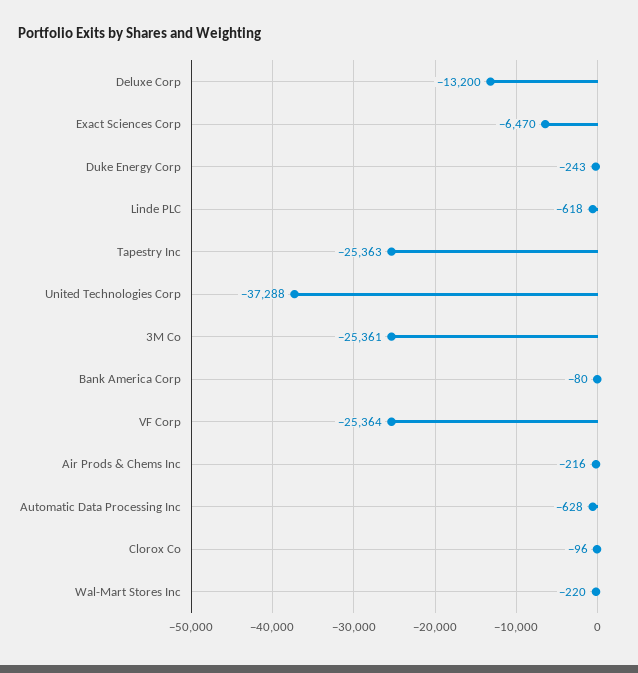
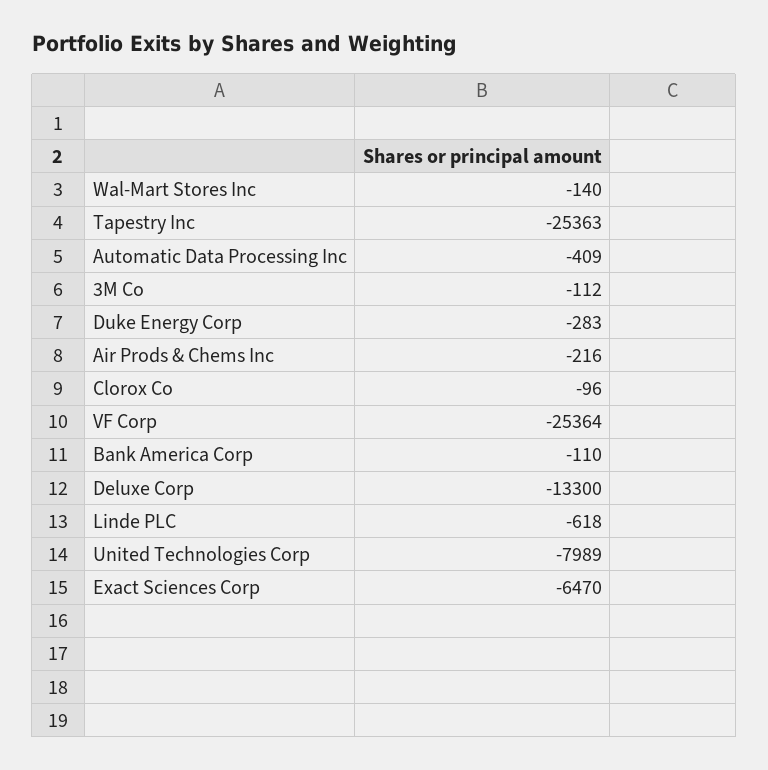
  {
-   "Deluxe Corp": -13200,
+   "Deluxe Corp": -13300,
    "Exact Sciences Corp": -6470,
-   "Duke Energy Corp": -243,
+   "Duke Energy Corp": -283,
    "Linde PLC": -618,
    "Tapestry Inc": -25363,
-   "United Technologies Corp": -37288,
+   "United Technologies Corp": -7989,
-   "3M Co": -25361,
+   "3M Co": -112,
-   "Bank America Corp": -80,
+   "Bank America Corp": -110,
    "VF Corp": -25364,
    "Air Prods & Chems Inc": -216,
-   "Automatic Data Processing Inc": -628,
+   "Automatic Data Processing Inc": -409,
    "Clorox Co": -96,
-   "Wal-Mart Stores Inc": -220
+   "Wal-Mart Stores Inc": -140
  }

